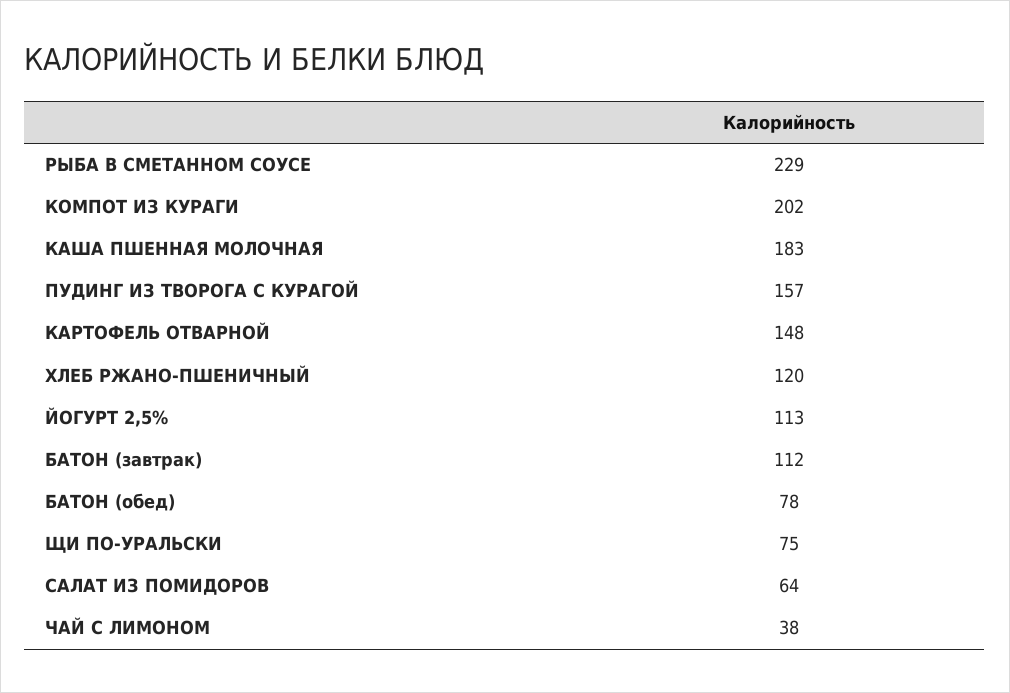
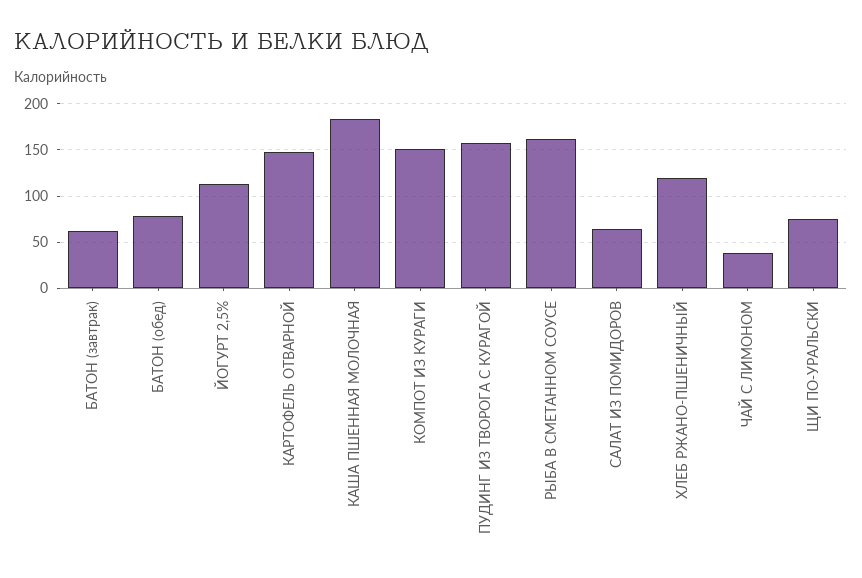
  {
-   "РЫБА В СМЕТАННОМ СОУСЕ": 229,
+   "РЫБА В СМЕТАННОМ СОУСЕ": 160,
-   "КОМПОТ ИЗ КУРАГИ": 202,
+   "КОМПОТ ИЗ КУРАГИ": 150,
    "КАША ПШЕННАЯ МОЛОЧНАЯ": 183,
    "ПУДИНГ ИЗ ТВОРОГА С КУРАГОЙ": 157,
    "КАРТОФЕЛЬ ОТВАРНОЙ": 148,
    "ХЛЕБ РЖАНО-ПШЕНИЧНЫЙ": 120,
    "ЙОГУРТ 2,5%": 113,
-   "БАТОН (завтрак)": 112,
+   "БАТОН (завтрак)": 60,
    "БАТОН (обед)": 78,
    "ЩИ ПО-УРАЛЬСКИ": 75,
    "САЛАТ ИЗ ПОМИДОРОВ": 64,
    "ЧАЙ С ЛИМОНОМ": 38
  }

